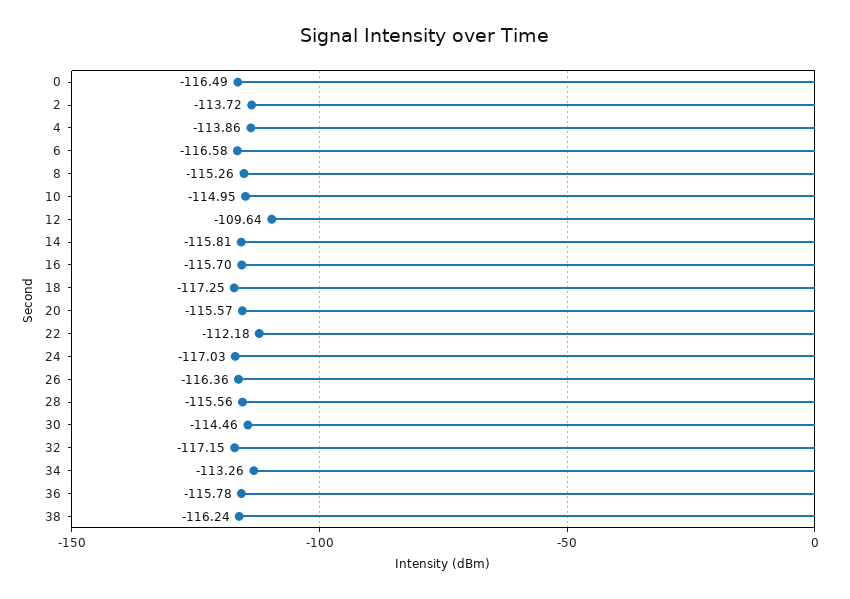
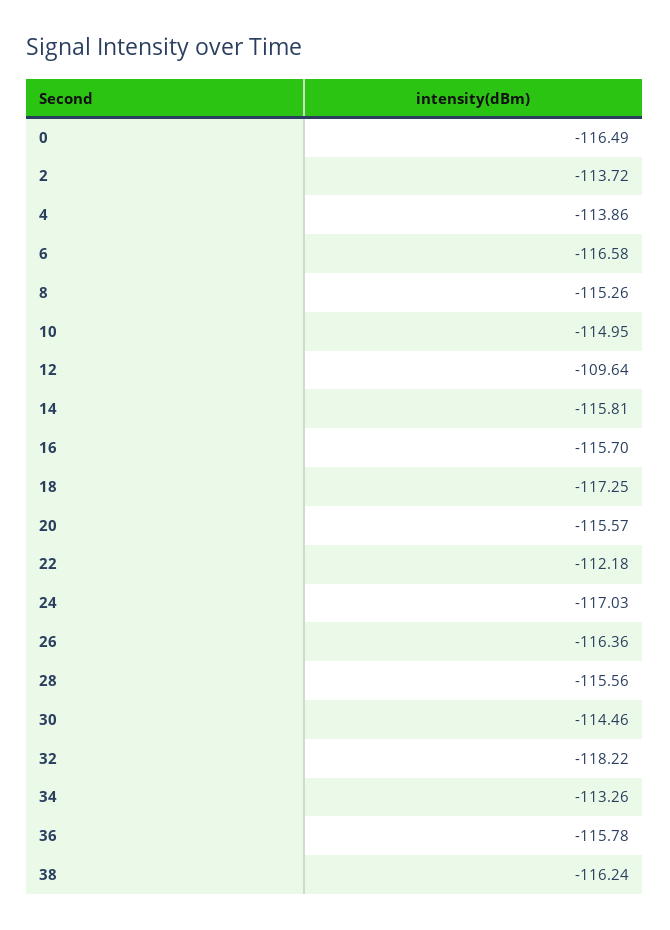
  {
    "0": -116.49,
    "2": -113.72,
    "4": -113.86,
    "6": -116.58,
    "8": -115.26,
    "10": -114.95,
    "12": -109.64,
    "14": -115.81,
    "16": -115.7,
    "18": -117.25,
    "20": -115.57,
    "22": -112.18,
    "24": -117.03,
    "26": -116.36,
    "28": -115.56,
    "30": -114.46,
-   "32": -117.15,
+   "32": -118.22,
    "34": -113.26,
    "36": -115.78,
    "38": -116.24
  }

